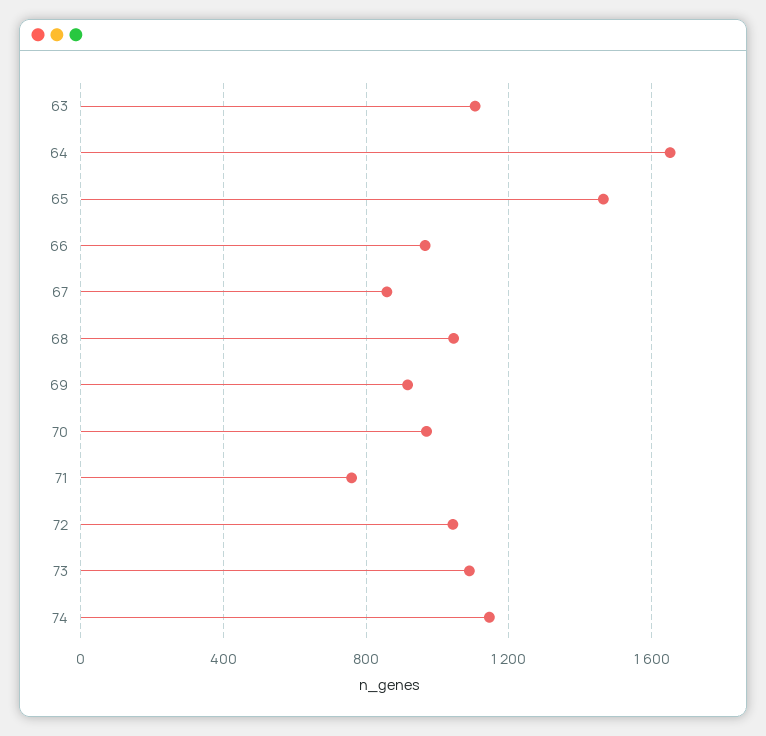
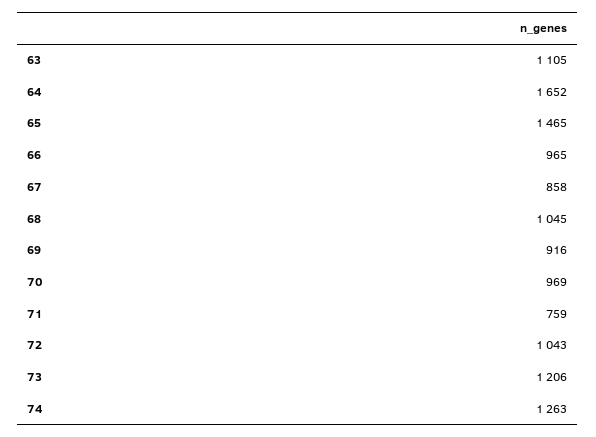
  {
    "63": 1105,
    "64": 1652,
    "65": 1465,
    "66": 965,
    "67": 858,
    "68": 1045,
    "69": 916,
    "70": 969,
    "71": 759,
    "72": 1043,
-   "73": 1100,
+   "73": 1206,
-   "74": 1150
+   "74": 1263
  }

